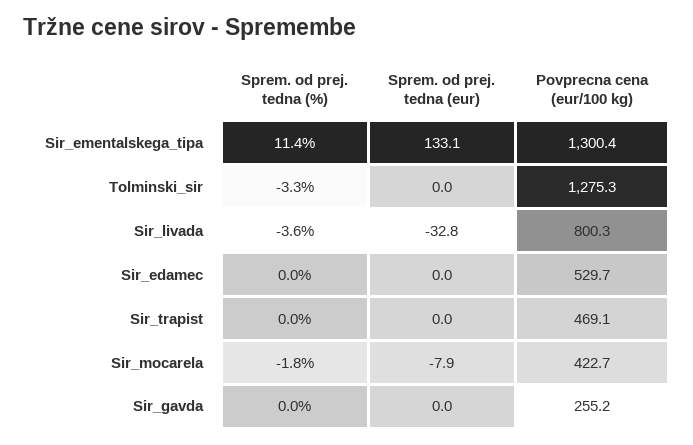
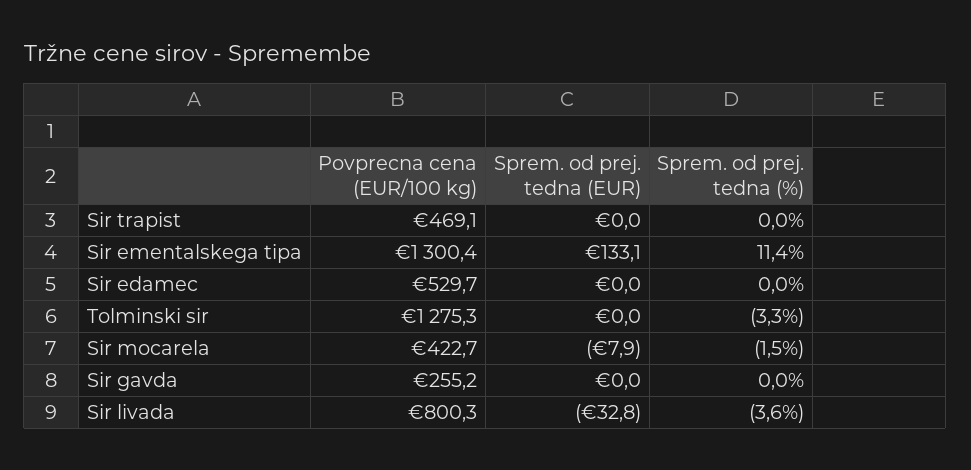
  {
    "Sprem. od prej. tedna (%)": {
      "Sir_ementalskega_tipa": 11.4,
      "Tolminski_sir": -3.3,
      "Sir_livada": -3.6,
      "Sir_edamec": 0,
      "Sir_trapist": 0,
-     "Sir_mocarela": -1.8,
+     "Sir_mocarela": -1.5,
      "Sir_gavda": 0
    },
    "Sprem. od prej. tedna (eur)": {
      "Sir_ementalskega_tipa": 133.1,
      "Tolminski_sir": 0,
      "Sir_livada": -32.8,
      "Sir_edamec": 0,
      "Sir_trapist": 0,
      "Sir_mocarela": -7.9,
      "Sir_gavda": 0
    },
    "Povprecna cena (eur/100 kg)": {
      "Sir_ementalskega_tipa": 1300.4,
      "Tolminski_sir": 1275.3,
      "Sir_livada": 800.3,
      "Sir_edamec": 529.7,
      "Sir_trapist": 469.1,
      "Sir_mocarela": 422.7,
      "Sir_gavda": 255.2
    }
  }

